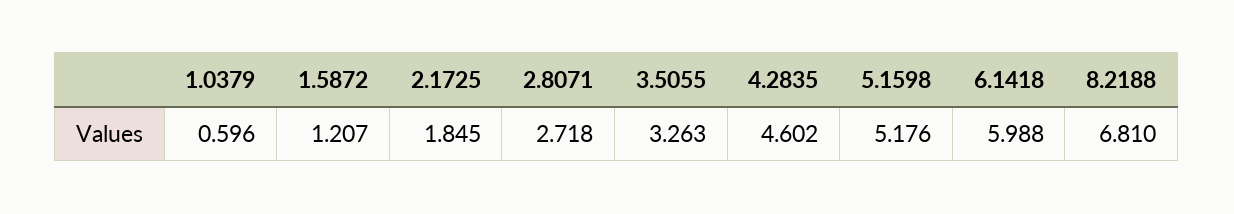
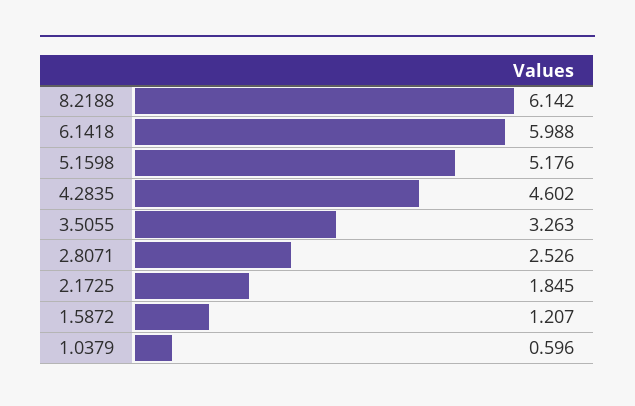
  {
    "1.0379": 0.596,
    "1.5872": 1.207,
    "2.1725": 1.845,
-   "2.8071": 2.718,
+   "2.8071": 2.526,
    "3.5055": 3.263,
    "4.2835": 4.602,
    "5.1598": 5.176,
    "6.1418": 5.988,
-   "8.2188": 6.81
+   "8.2188": 6.142
  }

